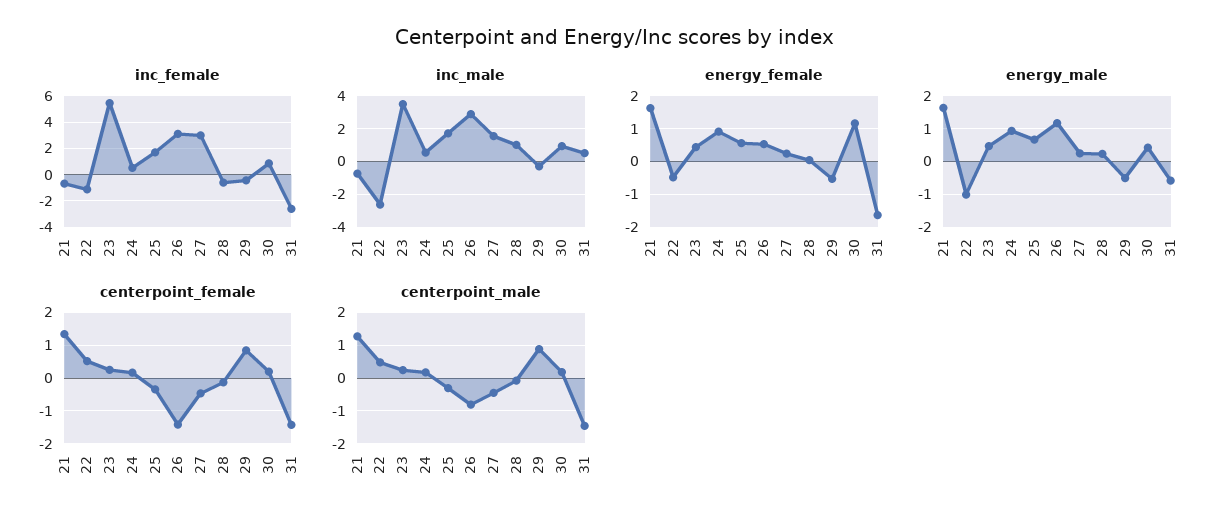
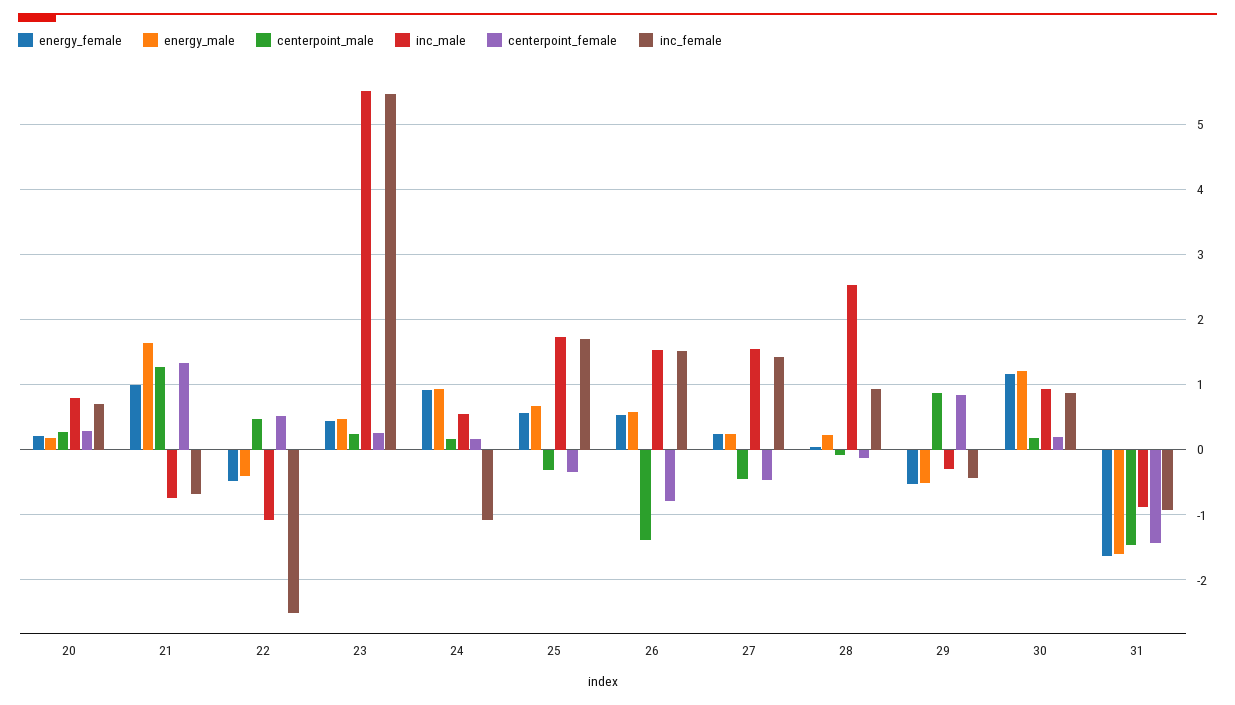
  {
    "inc_female": {
      "21": -0.7,
-     "22": -1,
+     "22": -2.5,
      "23": 5.5,
-     "24": 0.5,
+     "24": -1.1,
      "25": 1.7,
-     "26": 3,
+     "26": 1.5,
-     "27": 3,
+     "27": 1.4,
-     "28": -0.5,
+     "28": 0.9,
      "29": -0.4,
      "30": 0.9,
-     "31": -2.5
+     "31": -0.9,
+     "20": 0.7
    },
    "inc_male": {
      "21": -0.7,
-     "22": -2.5,
+     "22": -1.1,
-     "23": 3.5,
+     "23": 5.5,
      "24": 0.5,
      "25": 1.7,
-     "26": 3,
+     "26": 1.5,
      "27": 1.5,
-     "28": 1,
+     "28": 2.5,
      "29": -0.3,
      "30": 0.9,
-     "31": 0.5
+     "31": -0.9,
+     "20": 0.8
    },
    "energy_female": {
-     "21": 1.6,
+     "21": 1,
      "22": -0.5,
      "23": 0.4,
      "24": 0.9,
      "25": 0.6,
      "26": 0.5,
      "27": 0.2,
      "28": 0,
      "29": -0.5,
      "30": 1.2,
-     "31": -1.6
+     "31": -1.6,
+     "20": 0.2
    },
    "energy_male": {
      "21": 1.6,
-     "22": -1,
+     "22": -0.4,
      "23": 0.5,
      "24": 0.9,
      "25": 0.7,
-     "26": 1.2,
+     "26": 0.6,
      "27": 0.2,
      "28": 0.2,
      "29": -0.5,
-     "30": 0.4,
+     "30": 1.2,
-     "31": -0.6
+     "31": -1.6,
+     "20": 0.2
    },
    "centerpoint_female": {
      "21": 1.3,
      "22": 0.5,
      "23": 0.3,
      "24": 0.2,
      "25": -0.3,
-     "26": -1.4,
+     "26": -0.8,
      "27": -0.5,
      "28": -0.1,
      "29": 0.8,
      "30": 0.2,
-     "31": -1.4
+     "31": -1.4,
+     "20": 0.3
    },
    "centerpoint_male": {
      "21": 1.3,
      "22": 0.5,
      "23": 0.2,
      "24": 0.2,
      "25": -0.3,
-     "26": -0.8,
+     "26": -1.4,
      "27": -0.5,
      "28": -0.1,
      "29": 0.9,
      "30": 0.2,
-     "31": -1.5
+     "31": -1.5,
+     "20": 0.3
    }
  }

